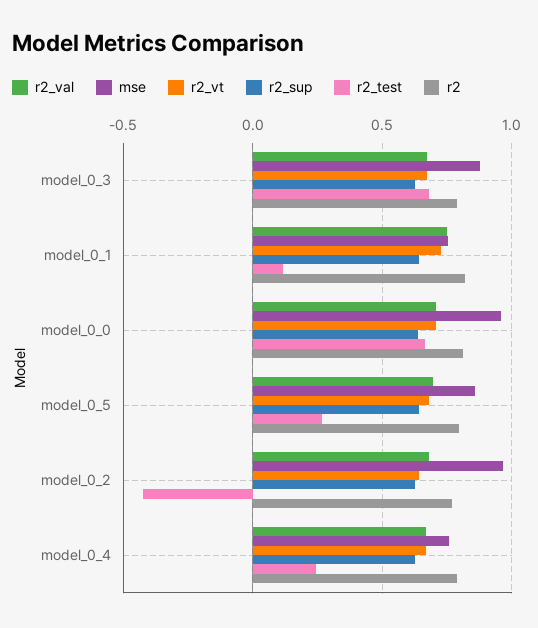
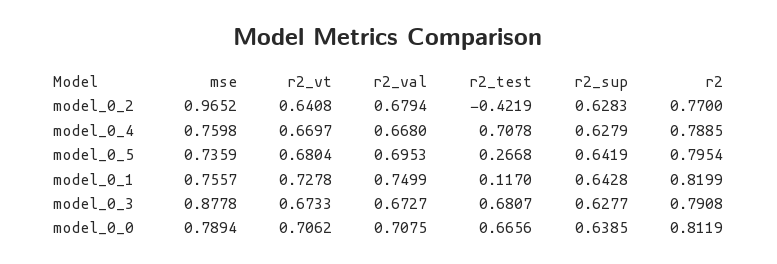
  {
    "r2_val": {
      "model_0_3": 0.6727,
      "model_0_1": 0.7499,
      "model_0_0": 0.7075,
      "model_0_5": 0.6953,
      "model_0_2": 0.6794,
      "model_0_4": 0.668
    },
    "mse": {
      "model_0_3": 0.8778,
      "model_0_1": 0.7557,
-     "model_0_0": 0.95,
+     "model_0_0": 0.7894,
-     "model_0_5": 0.85,
+     "model_0_5": 0.7359,
      "model_0_2": 0.9652,
      "model_0_4": 0.7598
    },
    "r2_vt": {
      "model_0_3": 0.6733,
      "model_0_1": 0.7278,
      "model_0_0": 0.7062,
      "model_0_5": 0.6804,
      "model_0_2": 0.6408,
      "model_0_4": 0.6697
    },
    "r2_sup": {
      "model_0_3": 0.6277,
      "model_0_1": 0.6428,
      "model_0_0": 0.6385,
      "model_0_5": 0.6419,
      "model_0_2": 0.6283,
      "model_0_4": 0.6279
    },
    "r2_test": {
      "model_0_3": 0.6807,
      "model_0_1": 0.117,
      "model_0_0": 0.6656,
      "model_0_5": 0.2668,
      "model_0_2": -0.4219,
-     "model_0_4": 0.25
+     "model_0_4": 0.7078
    },
    "r2": {
      "model_0_3": 0.7908,
      "model_0_1": 0.8199,
      "model_0_0": 0.8119,
      "model_0_5": 0.7954,
      "model_0_2": 0.77,
      "model_0_4": 0.7885
    }
  }

